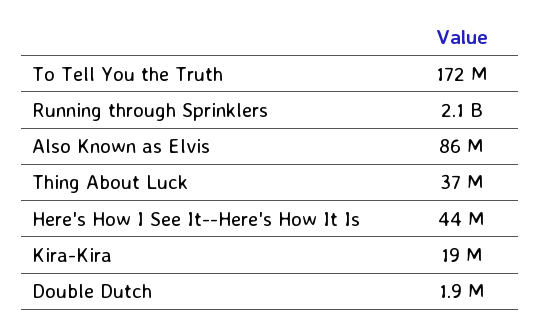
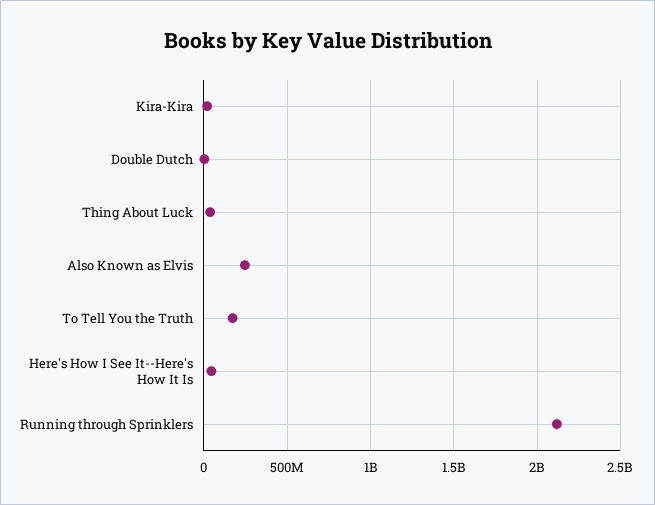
  {
    "To Tell You the Truth": 172000000,
    "Running through Sprinklers": 2100000000,
-   "Also Known as Elvis": 86000000,
+   "Also Known as Elvis": 250000000,
    "Thing About Luck": 37000000,
    "Here's How I See It--Here's How It Is": 44000000,
    "Kira-Kira": 19000000,
    "Double Dutch": 1900000
  }

